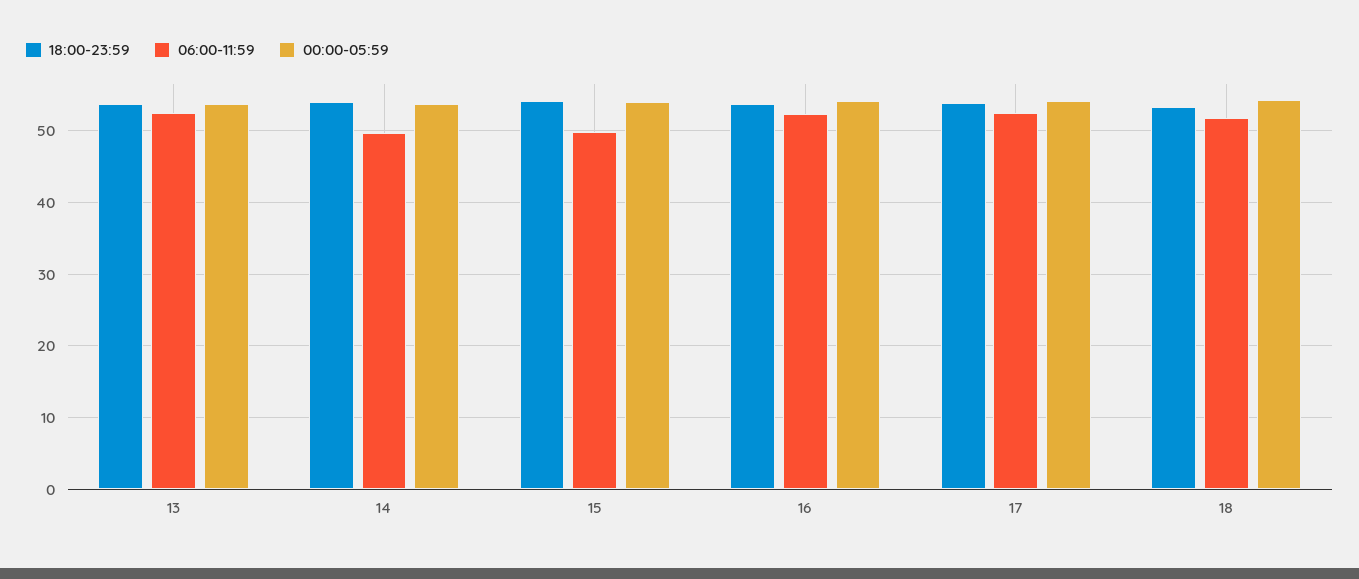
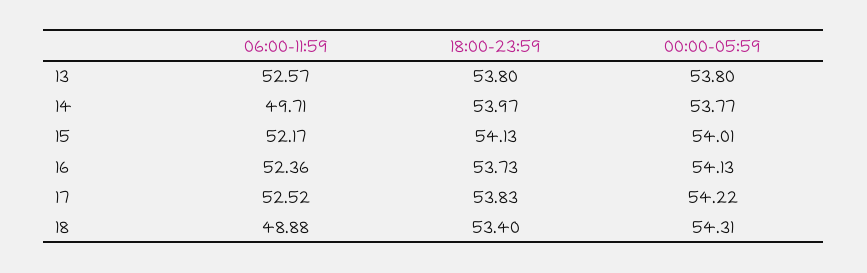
  {
    "18:00-23:59": {
      "13": 53.8,
      "14": 53.97,
      "15": 54.13,
      "16": 53.73,
      "17": 53.83,
      "18": 53.4
    },
    "06:00-11:59": {
      "13": 52.57,
      "14": 49.71,
-     "15": 50,
+     "15": 52.17,
      "16": 52.36,
      "17": 52.52,
-     "18": 52
+     "18": 48.88
    },
    "00:00-05:59": {
      "13": 53.8,
      "14": 53.77,
      "15": 54.01,
      "16": 54.13,
      "17": 54.22,
      "18": 54.31
    }
  }

